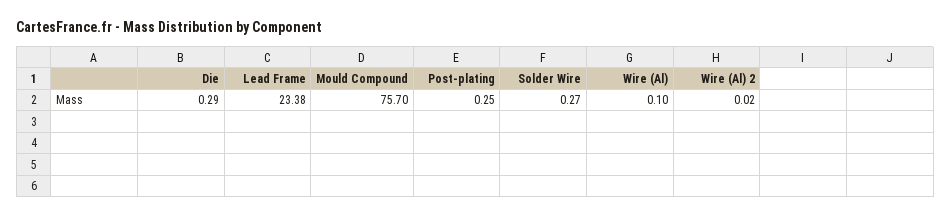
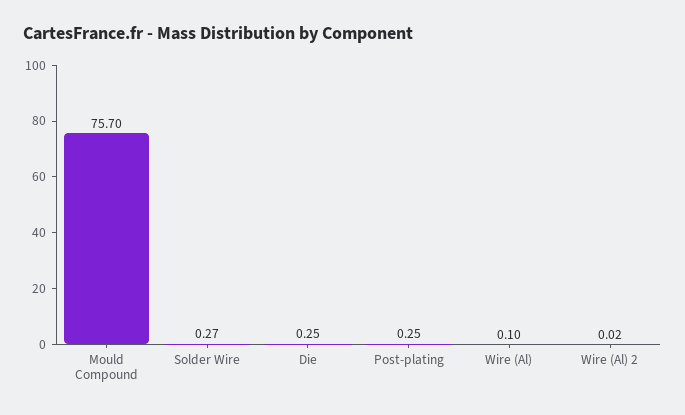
  {
-   "Die": 0.29,
+   "Die": 0.25,
-   "Lead Frame": 23.38,
    "Mould Compound": 75.7,
    "Post-plating": 0.25,
    "Solder Wire": 0.27,
    "Wire (Al)": 0.1,
    "Wire (Al) 2": 0.02
  }

